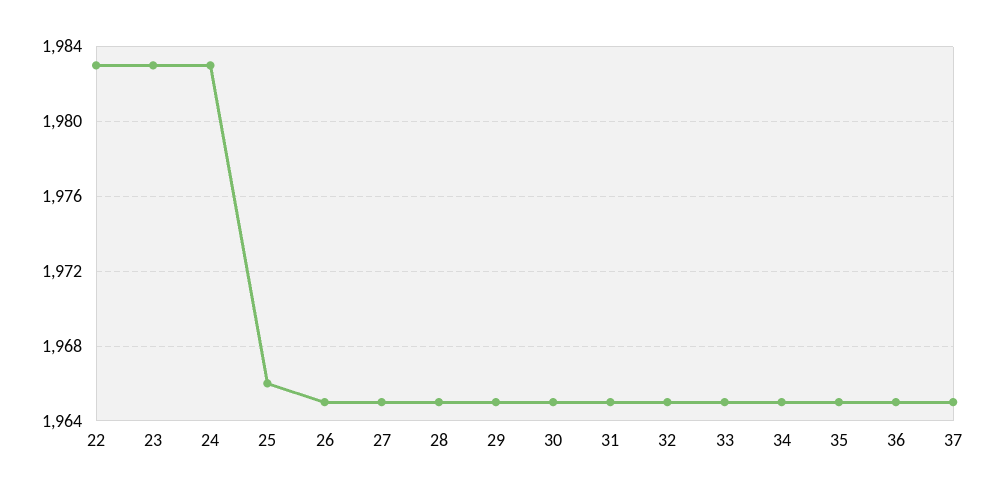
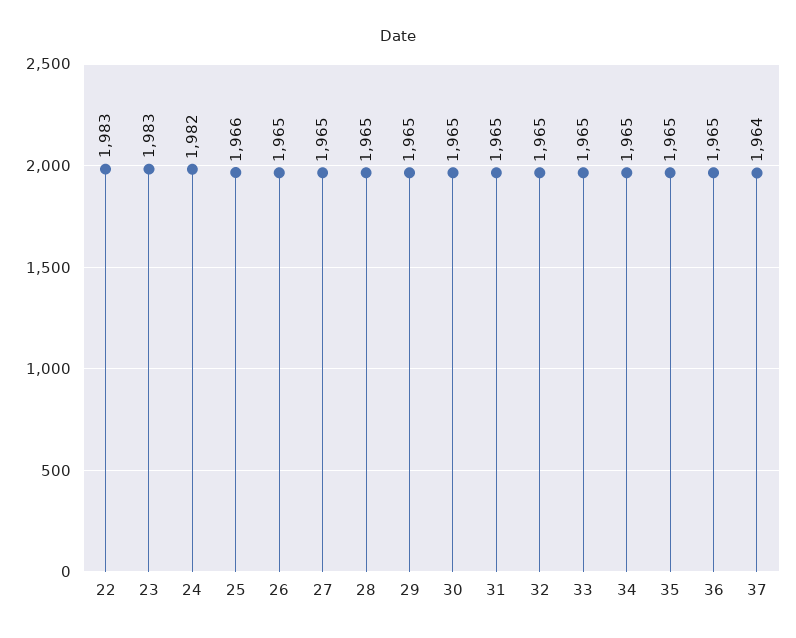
  {
    "22": 1983,
    "23": 1983,
-   "24": 1983,
+   "24": 1982,
    "25": 1966,
    "26": 1965,
    "27": 1965,
    "28": 1965,
    "29": 1965,
    "30": 1965,
    "31": 1965,
    "32": 1965,
    "33": 1965,
    "34": 1965,
    "35": 1965,
    "36": 1965,
-   "37": 1965
+   "37": 1964
  }

